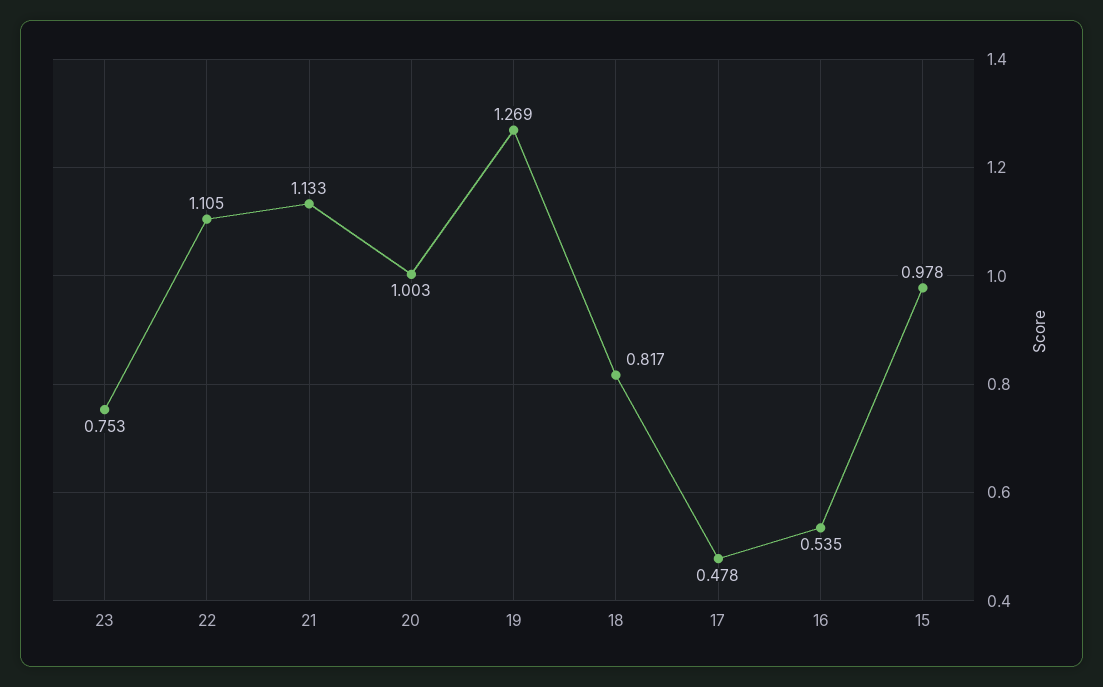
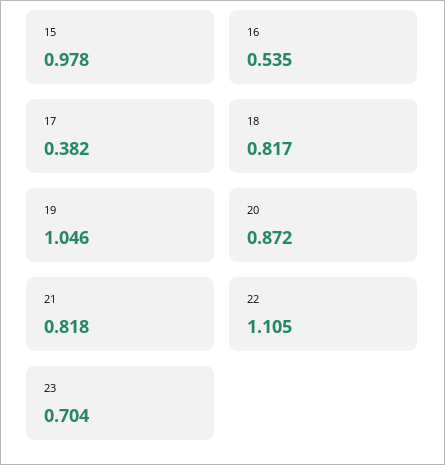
  {
-   "23": 0.753,
+   "23": 0.704,
    "22": 1.105,
-   "21": 1.133,
+   "21": 0.818,
-   "20": 1.003,
+   "20": 0.872,
-   "19": 1.269,
+   "19": 1.046,
    "18": 0.817,
-   "17": 0.478,
+   "17": 0.382,
    "16": 0.535,
    "15": 0.978
  }

